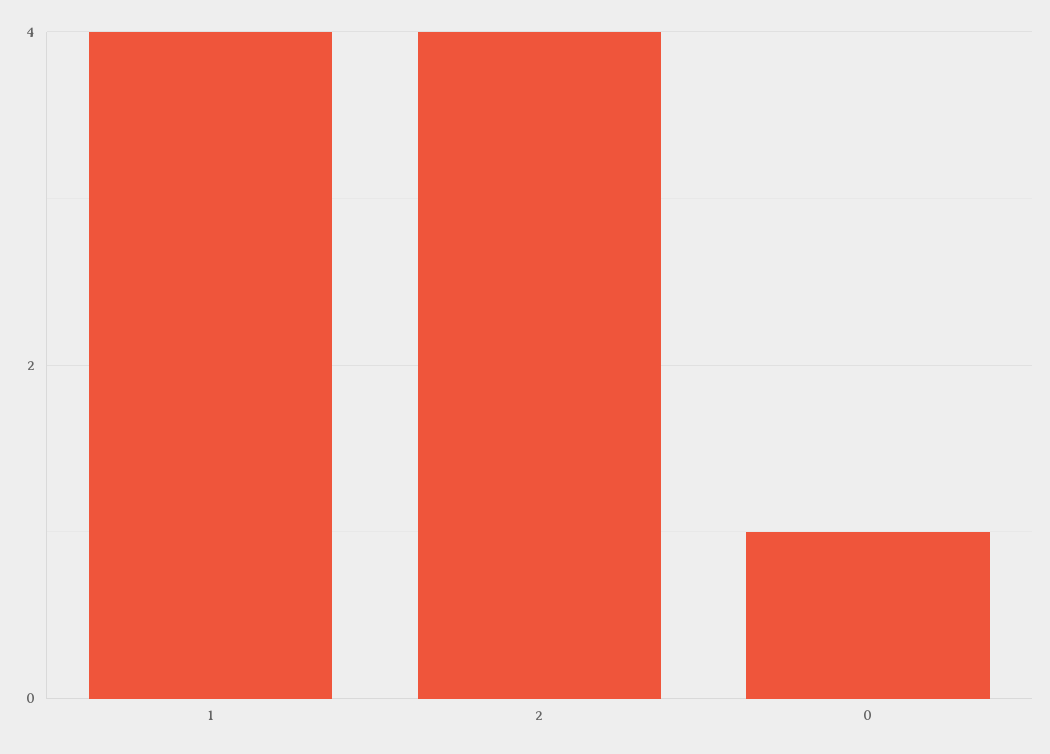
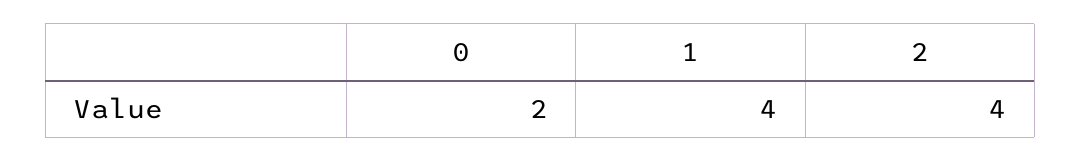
  {
    "1": 4,
    "2": 4,
-   "0": 1
+   "0": 2
  }

